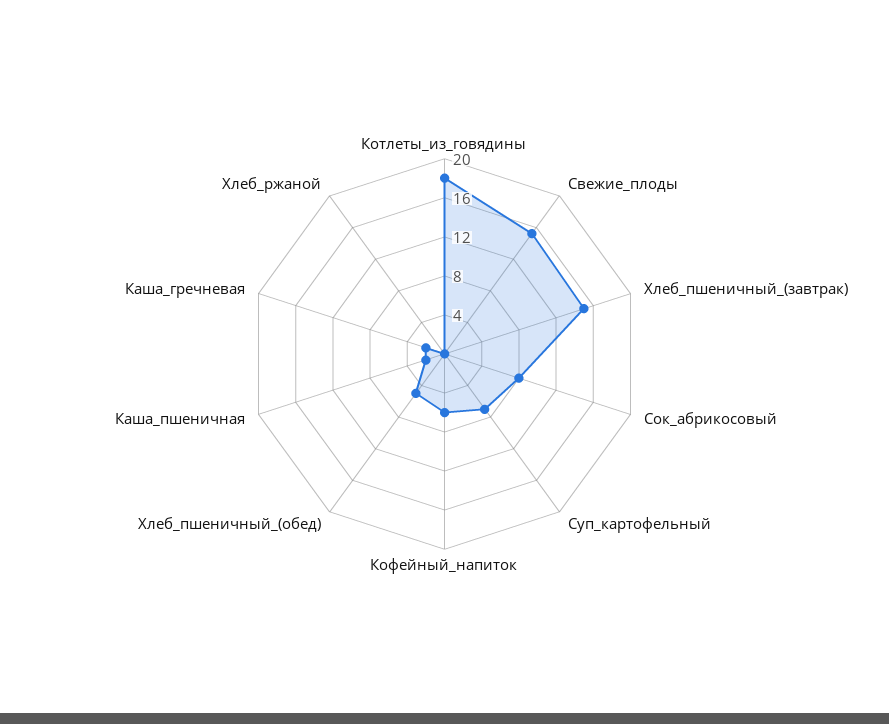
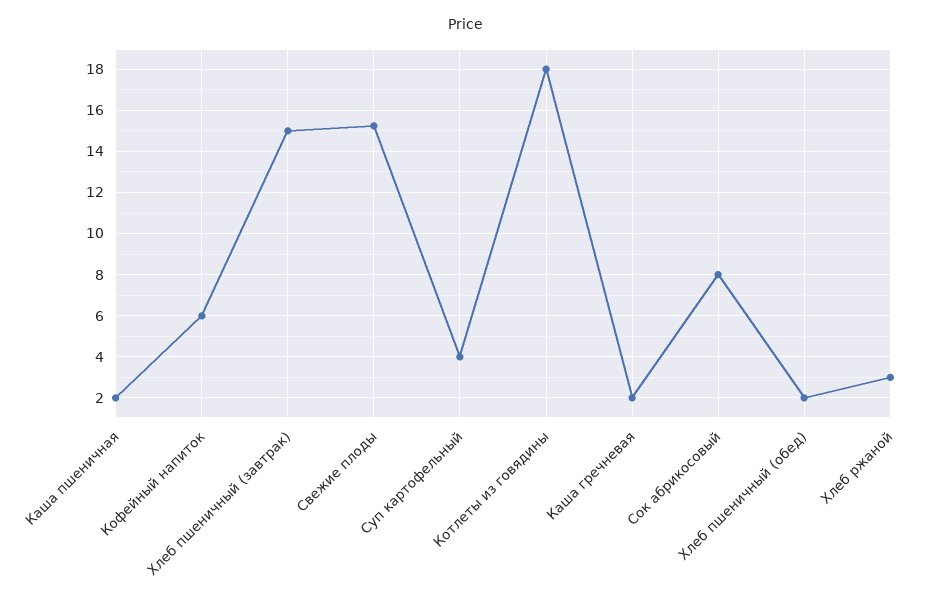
  {
    "Котлеты_из_говядины": 18,
    "Свежие_плоды": 15,
    "Хлеб_пшеничный_(завтрак)": 15,
    "Сок_абрикосовый": 8,
-   "Суп_картофельный": 7,
+   "Суп_картофельный": 4,
    "Кофейный_напиток": 6,
-   "Хлеб_пшеничный_(обед)": 5,
+   "Хлеб_пшеничный_(обед)": 2,
    "Каша_пшеничная": 2,
    "Каша_гречневая": 2,
-   "Хлеб_ржаной": 0
+   "Хлеб_ржаной": 3
  }

